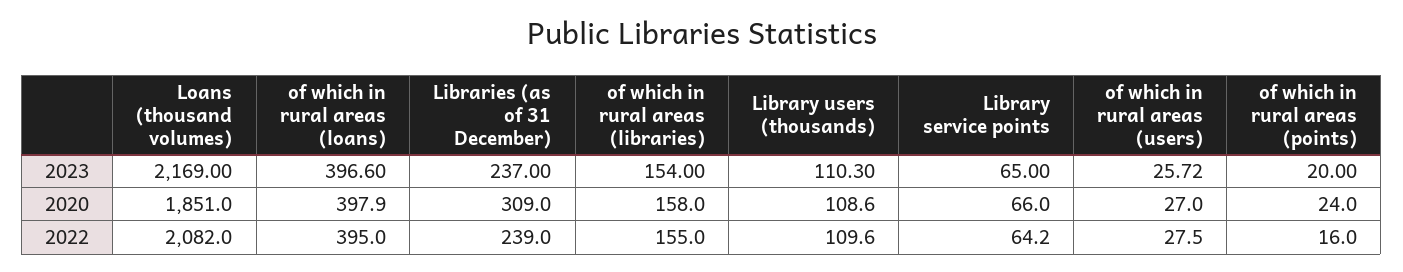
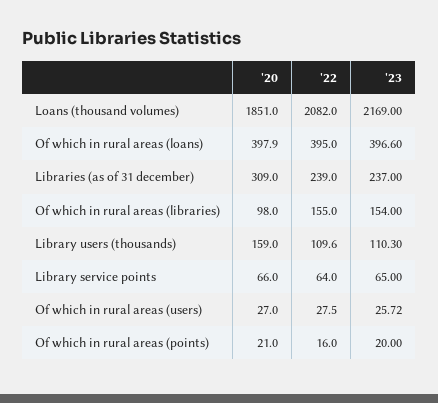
  {
    "Loans (thousand volumes)": {
      "2023": 2169,
      "2020": 1851,
      "2022": 2082
    },
    "of which in rural areas (loans)": {
      "2023": 396.6,
      "2020": 397.9,
      "2022": 395
    },
    "Libraries (as of 31 December)": {
      "2023": 237,
      "2020": 309,
      "2022": 239
    },
    "of which in rural areas (libraries)": {
      "2023": 154,
-     "2020": 158,
+     "2020": 98,
      "2022": 155
    },
    "Library users (thousands)": {
      "2023": 110.3,
-     "2020": 108.6,
+     "2020": 159,
      "2022": 109.6
    },
    "Library service points": {
      "2023": 65,
      "2020": 66,
-     "2022": 64.2
+     "2022": 64
    },
    "of which in rural areas (users)": {
      "2023": 25.72,
      "2020": 27,
      "2022": 27.5
    },
    "of which in rural areas (points)": {
      "2023": 20,
-     "2020": 24,
+     "2020": 21,
      "2022": 16
    }
  }

